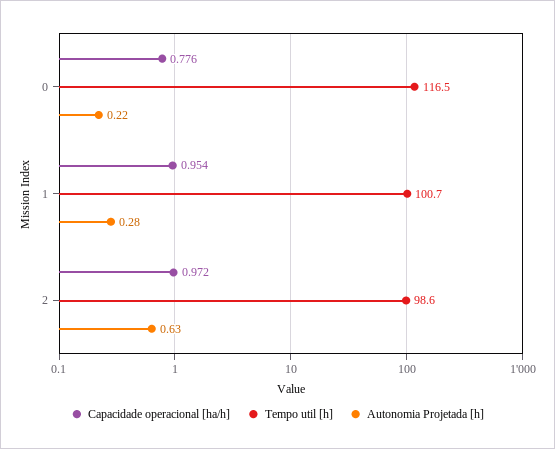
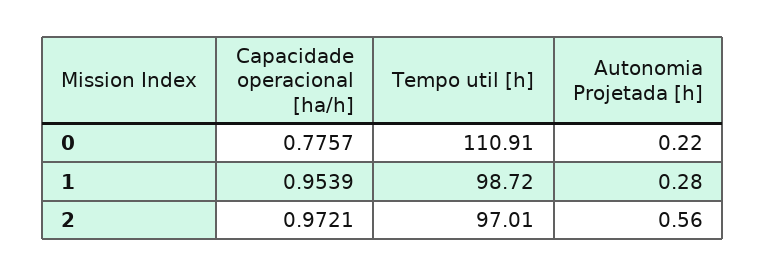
  {
    "Capacidade operacional [ha/h]": {
      "0": 0.7757,
      "1": 0.9539,
      "2": 0.9721
    },
    "Tempo util [h]": {
-     "0": 116.5,
+     "0": 110.91,
-     "1": 100.7,
+     "1": 98.72,
-     "2": 98.6
+     "2": 97.01
    },
    "Autonomia Projetada [h]": {
      "0": 0.22,
      "1": 0.28,
-     "2": 0.63
+     "2": 0.56
    }
  }

